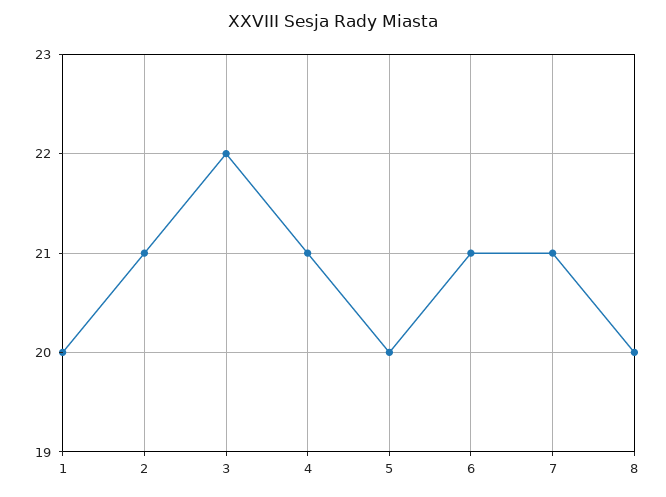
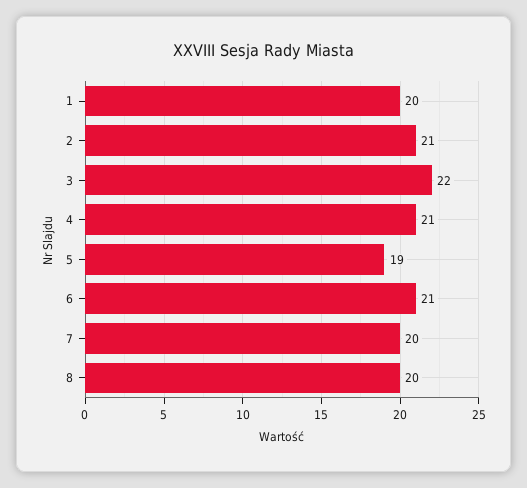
  {
    "1": 20,
    "2": 21,
    "3": 22,
    "4": 21,
-   "5": 20,
+   "5": 19,
    "6": 21,
-   "7": 21,
+   "7": 20,
    "8": 20
  }

